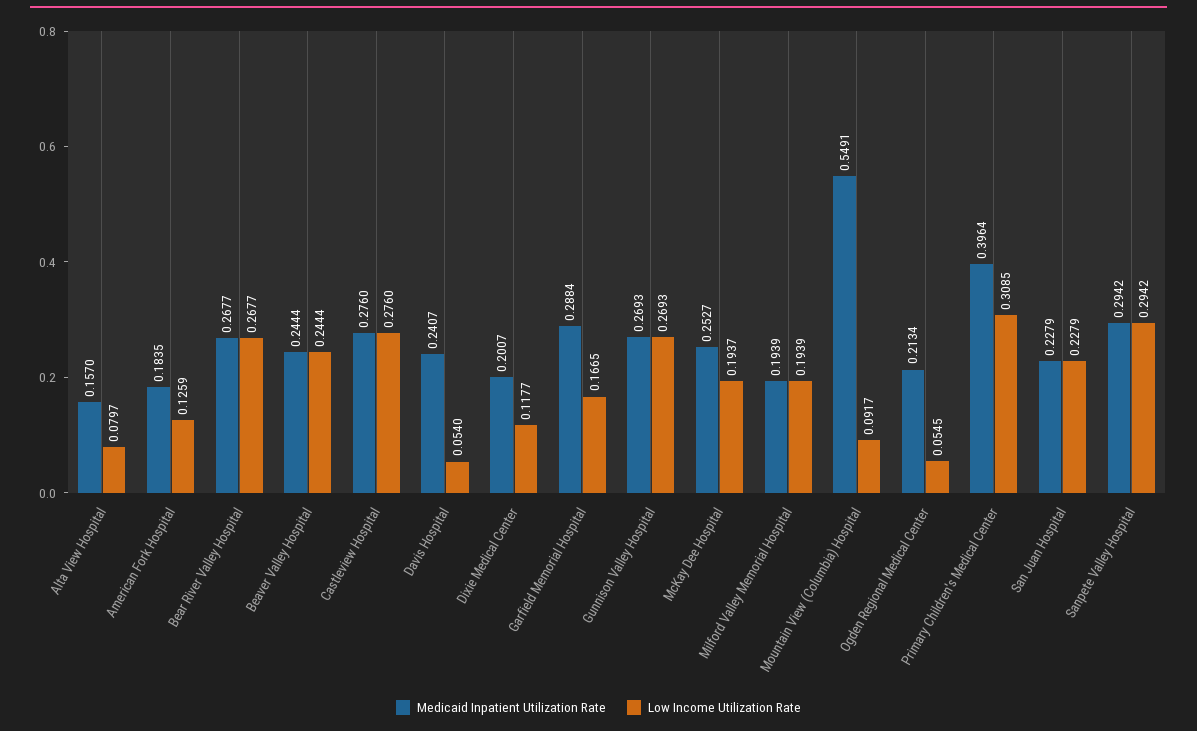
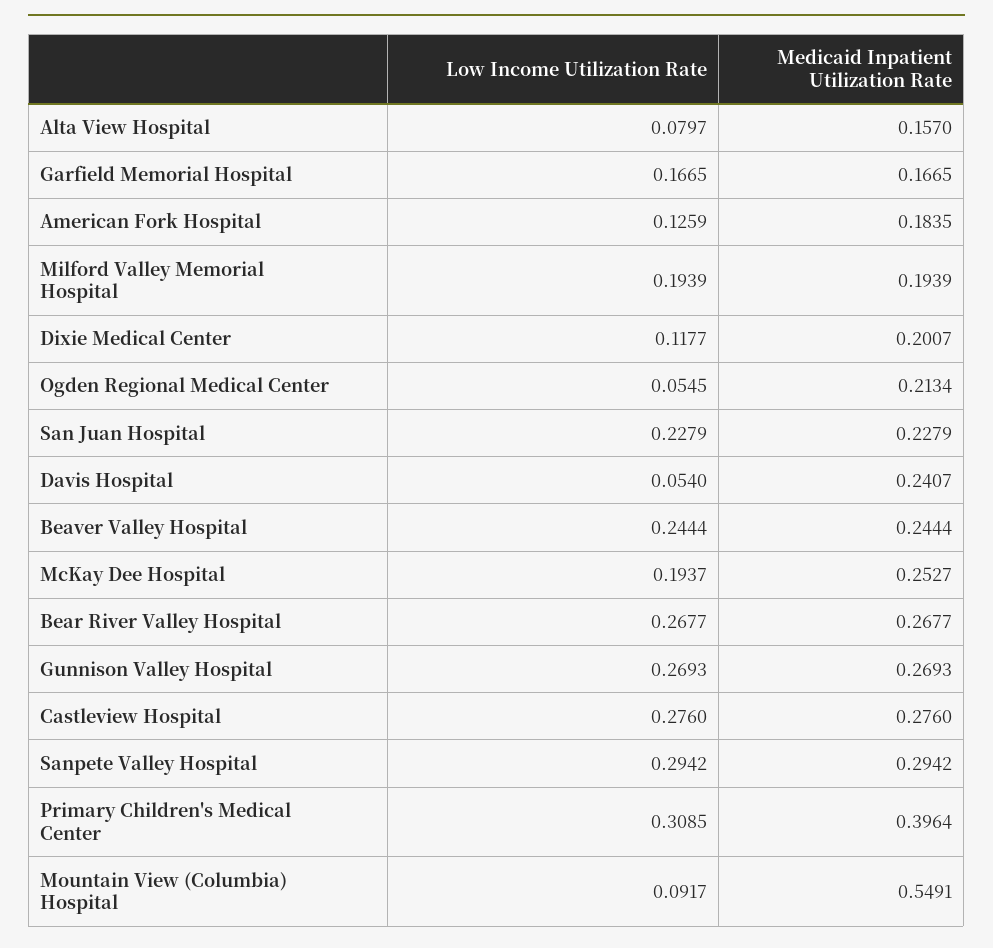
  {
    "Medicaid Inpatient Utilization Rate": {
      "Alta View Hospital": 0.157,
      "American Fork Hospital": 0.1835,
      "Bear River Valley Hospital": 0.2677,
      "Beaver Valley Hospital": 0.2444,
      "Castleview Hospital": 0.276,
      "Davis Hospital": 0.2407,
      "Dixie Medical Center": 0.2007,
-     "Garfield Memorial Hospital": 0.2884,
+     "Garfield Memorial Hospital": 0.1665,
      "Gunnison Valley Hospital": 0.2693,
      "McKay Dee Hospital": 0.2527,
      "Milford Valley Memorial Hospital": 0.1939,
      "Mountain View (Columbia) Hospital": 0.5491,
      "Ogden Regional Medical Center": 0.2134,
      "Primary Children's Medical Center": 0.3964,
      "San Juan Hospital": 0.2279,
      "Sanpete Valley Hospital": 0.2942
    },
    "Low Income Utilization Rate": {
      "Alta View Hospital": 0.0797,
      "American Fork Hospital": 0.1259,
      "Bear River Valley Hospital": 0.2677,
      "Beaver Valley Hospital": 0.2444,
      "Castleview Hospital": 0.276,
      "Davis Hospital": 0.054,
      "Dixie Medical Center": 0.1177,
      "Garfield Memorial Hospital": 0.1665,
      "Gunnison Valley Hospital": 0.2693,
      "McKay Dee Hospital": 0.1937,
      "Milford Valley Memorial Hospital": 0.1939,
      "Mountain View (Columbia) Hospital": 0.0917,
      "Ogden Regional Medical Center": 0.0545,
      "Primary Children's Medical Center": 0.3085,
      "San Juan Hospital": 0.2279,
      "Sanpete Valley Hospital": 0.2942
    }
  }

